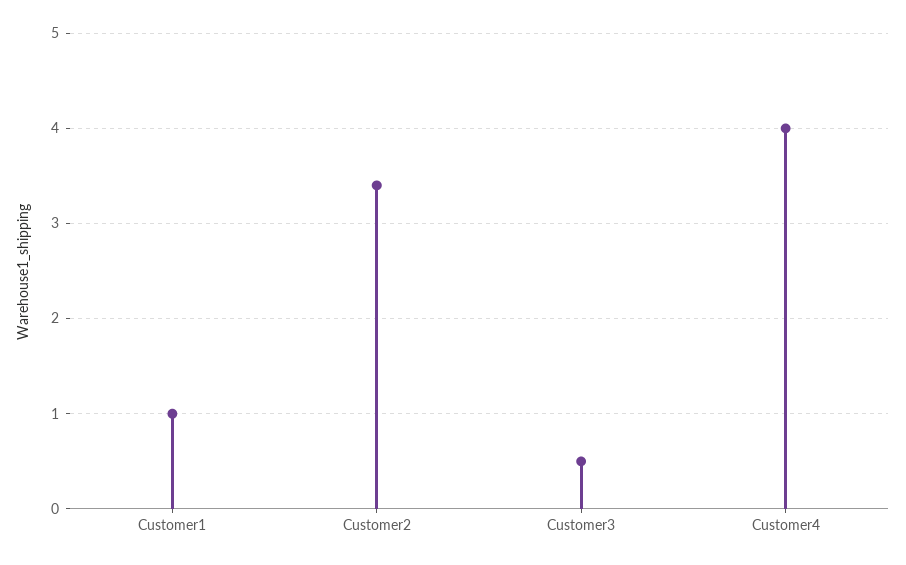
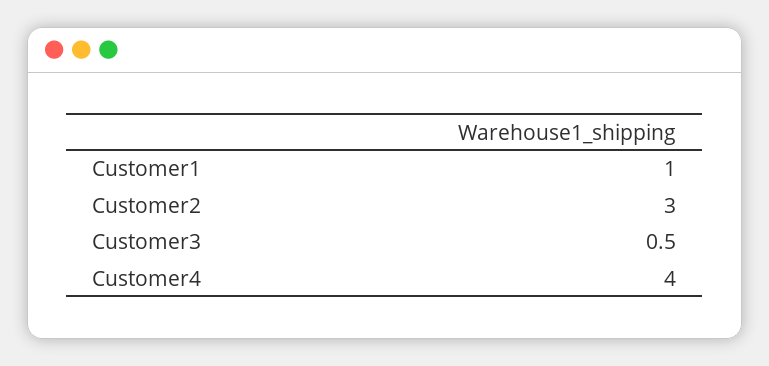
  {
    "Customer1": 1,
-   "Customer2": 3.4,
+   "Customer2": 3,
    "Customer3": 0.5,
    "Customer4": 4
  }

